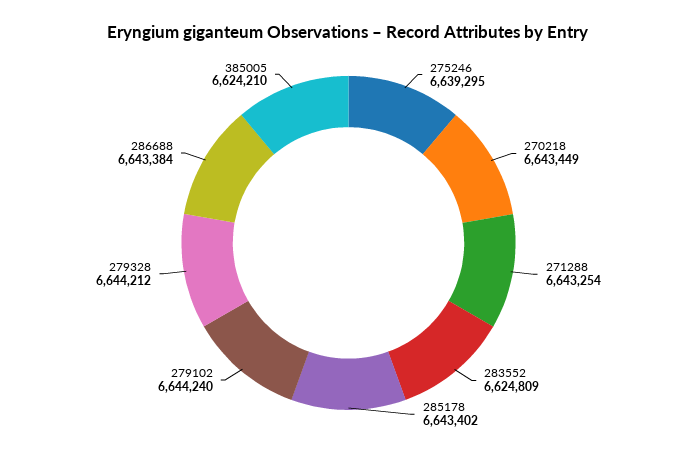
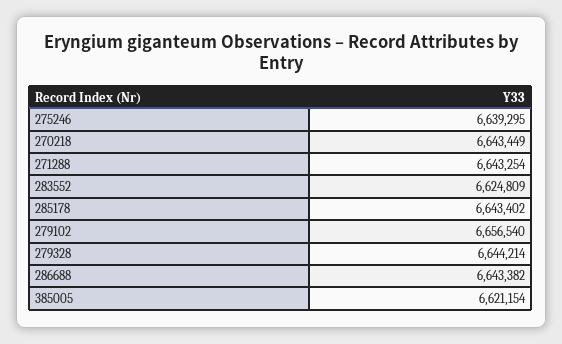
  {
    "275246": 6639295,
    "270218": 6643449,
    "271288": 6643254,
    "283552": 6624809,
    "285178": 6643402,
-   "279102": 6644240,
+   "279102": 6656540,
-   "279328": 6644212,
+   "279328": 6644214,
-   "286688": 6643384,
+   "286688": 6643382,
-   "385005": 6624210
+   "385005": 6621154
  }

